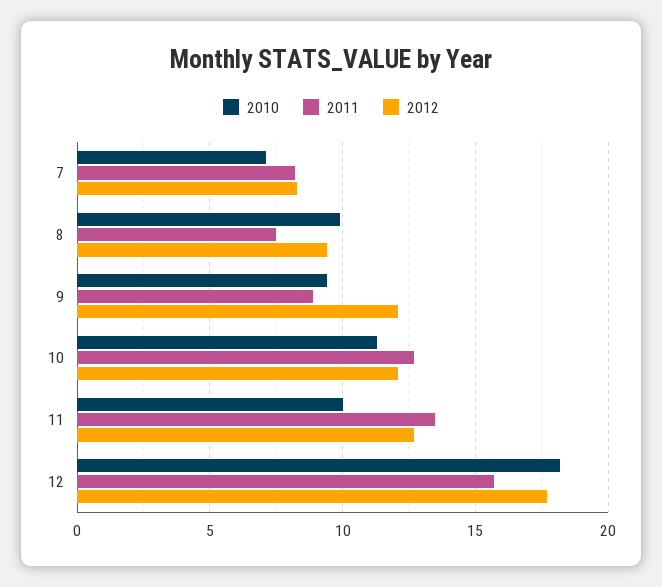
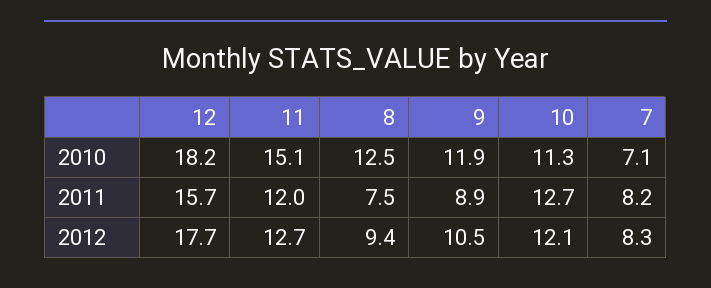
  {
    "2010": {
      "7": 7.1,
-     "8": 10,
+     "8": 12.5,
-     "9": 9.5,
+     "9": 11.9,
      "10": 11.3,
-     "11": 10,
+     "11": 15.1,
      "12": 18.2
    },
    "2011": {
      "7": 8.2,
      "8": 7.5,
      "9": 8.9,
      "10": 12.7,
-     "11": 13.5,
+     "11": 12,
      "12": 15.7
    },
    "2012": {
      "7": 8.3,
      "8": 9.4,
-     "9": 12,
+     "9": 10.5,
      "10": 12.1,
      "11": 12.7,
      "12": 17.7
    }
  }

